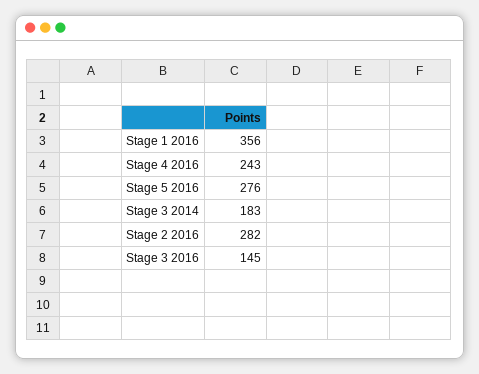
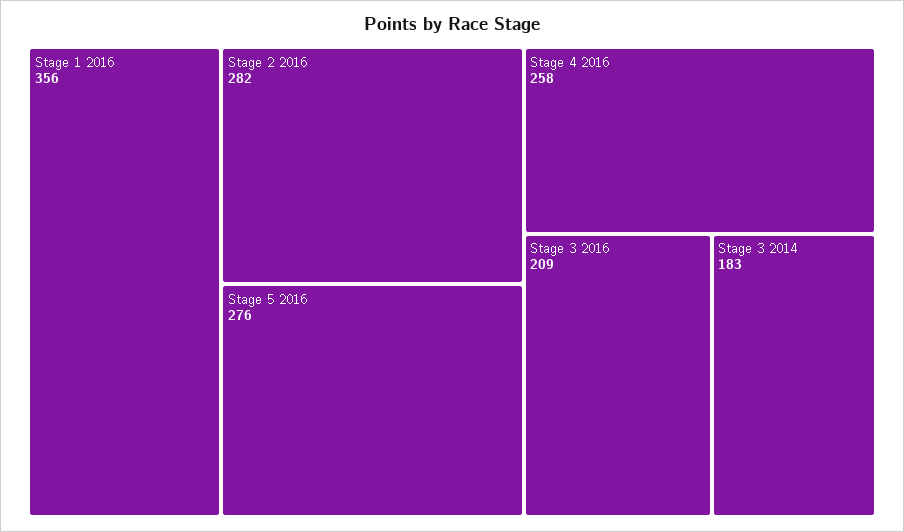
  {
    "Stage 1 2016": 356,
-   "Stage 4 2016": 243,
+   "Stage 4 2016": 258,
    "Stage 5 2016": 276,
    "Stage 3 2014": 183,
    "Stage 2 2016": 282,
-   "Stage 3 2016": 145
+   "Stage 3 2016": 209
  }

